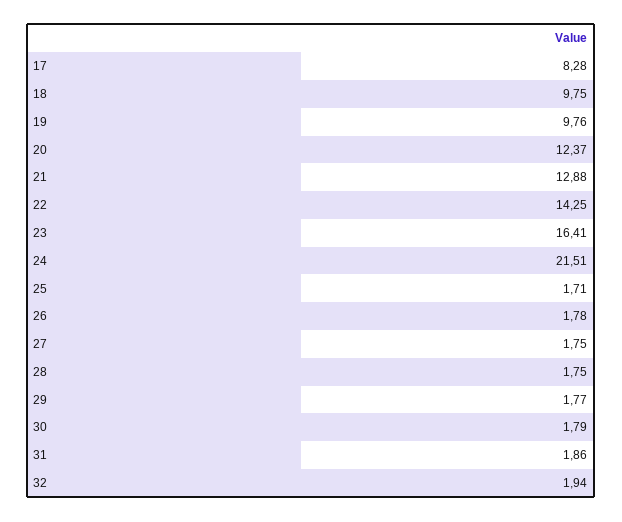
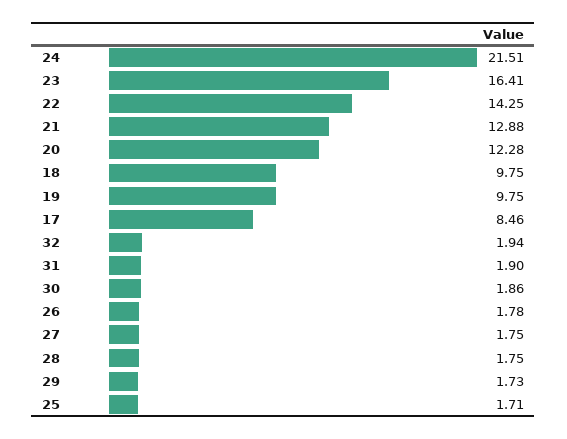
  {
-   "17": 8.28,
+   "17": 8.46,
    "18": 9.75,
-   "19": 9.76,
+   "19": 9.75,
-   "20": 12.37,
+   "20": 12.28,
    "21": 12.88,
    "22": 14.25,
    "23": 16.41,
    "24": 21.51,
    "25": 1.71,
    "26": 1.78,
    "27": 1.75,
    "28": 1.75,
-   "29": 1.77,
+   "29": 1.73,
-   "30": 1.79,
+   "30": 1.86,
-   "31": 1.86,
+   "31": 1.9,
    "32": 1.94
  }

